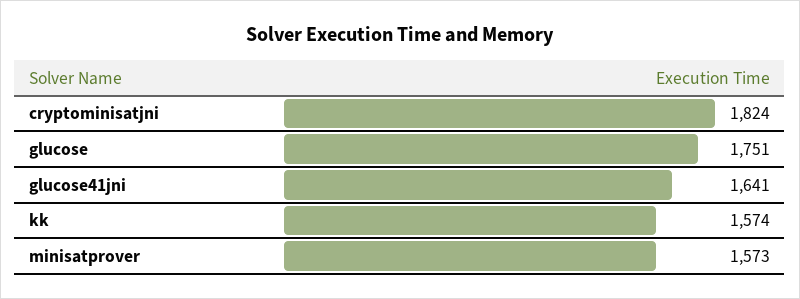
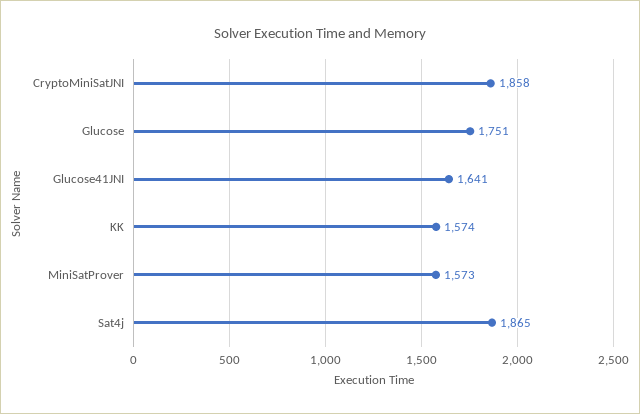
  {
-   "cryptominisatjni": 1824,
+   "cryptominisatjni": 1858,
    "glucose": 1751,
    "glucose41jni": 1641,
    "kk": 1574,
-   "minisatprover": 1573
+   "minisatprover": 1573,
+   "Sat4j": 1865
  }

